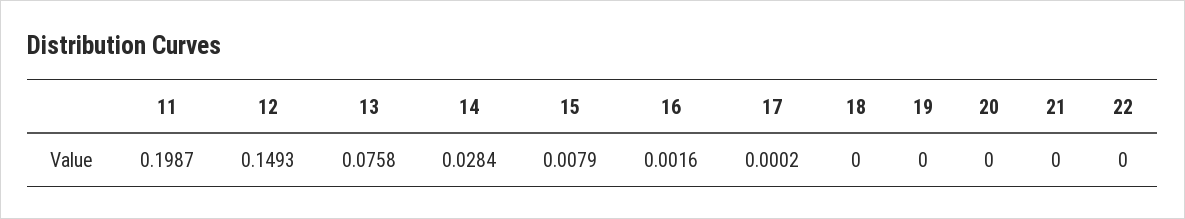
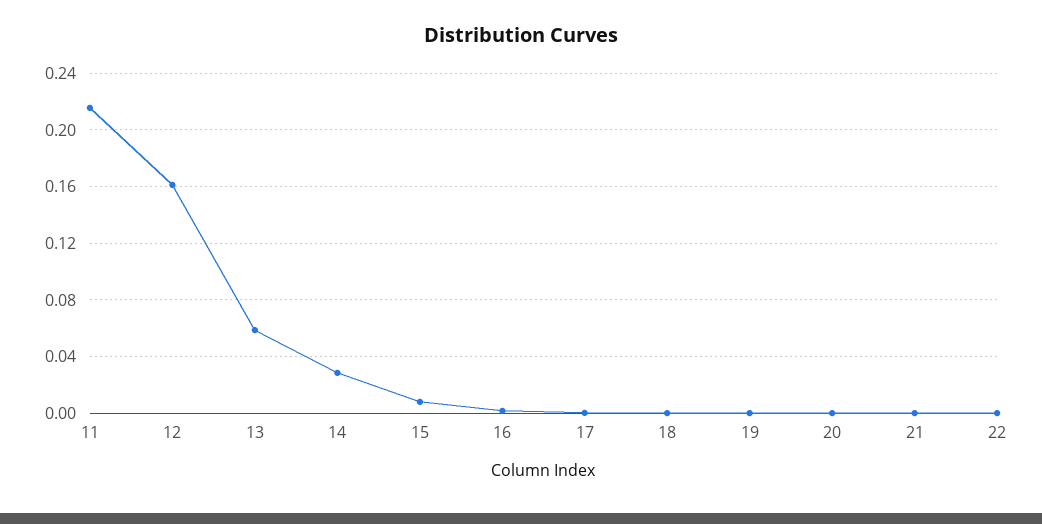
  {
-   "11": 0.1987,
+   "11": 0.215,
-   "12": 0.1493,
+   "12": 0.16,
-   "13": 0.0758,
+   "13": 0.06,
    "14": 0.0284,
    "15": 0.0079,
    "16": 0.0016,
    "17": 0.0002,
    "18": 0,
    "19": 0,
    "20": 0,
    "21": 0,
    "22": 0
  }

